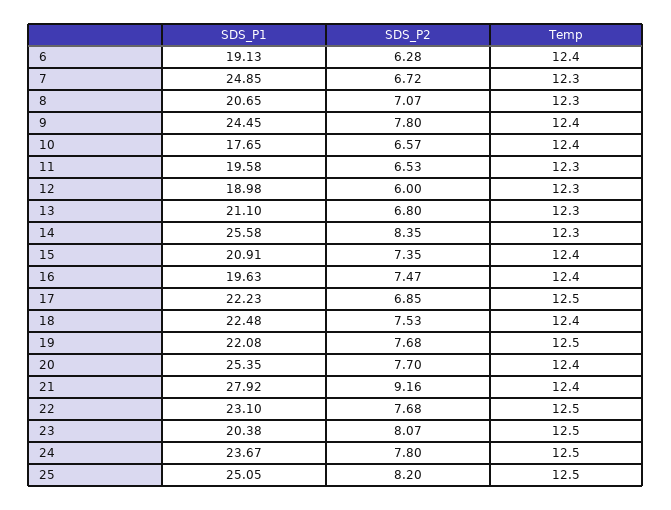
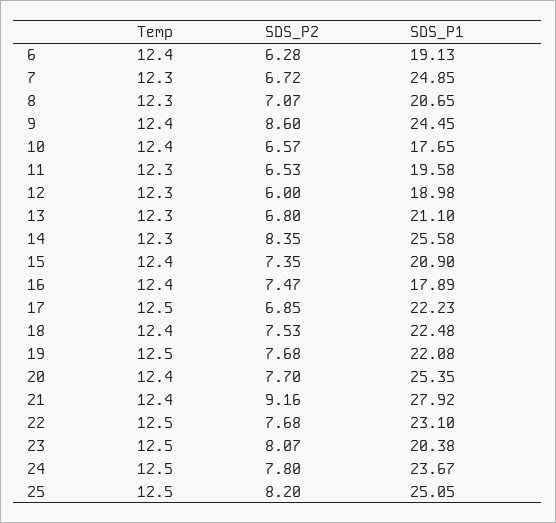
  {
    "SDS_P1": {
      "6": 19.13,
      "7": 24.85,
      "8": 20.65,
      "9": 24.45,
      "10": 17.65,
      "11": 19.58,
      "12": 18.98,
      "13": 21.1,
      "14": 25.58,
-     "15": 20.91,
+     "15": 20.9,
-     "16": 19.63,
+     "16": 17.89,
      "17": 22.23,
      "18": 22.48,
      "19": 22.08,
      "20": 25.35,
      "21": 27.92,
      "22": 23.1,
      "23": 20.38,
      "24": 23.67,
      "25": 25.05
    },
    "SDS_P2": {
      "6": 6.28,
      "7": 6.72,
      "8": 7.07,
-     "9": 7.8,
+     "9": 8.6,
      "10": 6.57,
      "11": 6.53,
      "12": 6,
      "13": 6.8,
      "14": 8.35,
      "15": 7.35,
      "16": 7.47,
      "17": 6.85,
      "18": 7.53,
      "19": 7.68,
      "20": 7.7,
      "21": 9.16,
      "22": 7.68,
      "23": 8.07,
      "24": 7.8,
      "25": 8.2
    },
    "Temp": {
      "6": 12.4,
      "7": 12.3,
      "8": 12.3,
      "9": 12.4,
      "10": 12.4,
      "11": 12.3,
      "12": 12.3,
      "13": 12.3,
      "14": 12.3,
      "15": 12.4,
      "16": 12.4,
      "17": 12.5,
      "18": 12.4,
      "19": 12.5,
      "20": 12.4,
      "21": 12.4,
      "22": 12.5,
      "23": 12.5,
      "24": 12.5,
      "25": 12.5
    }
  }

